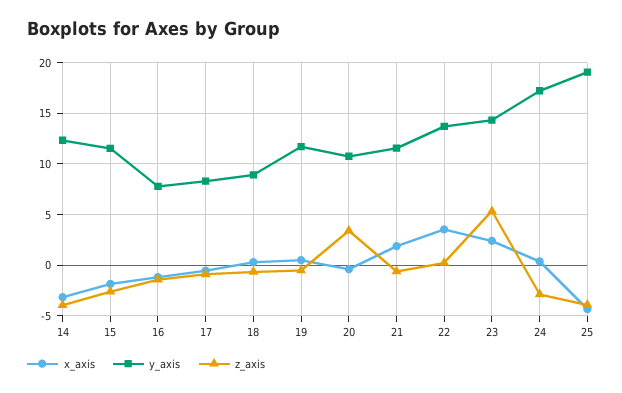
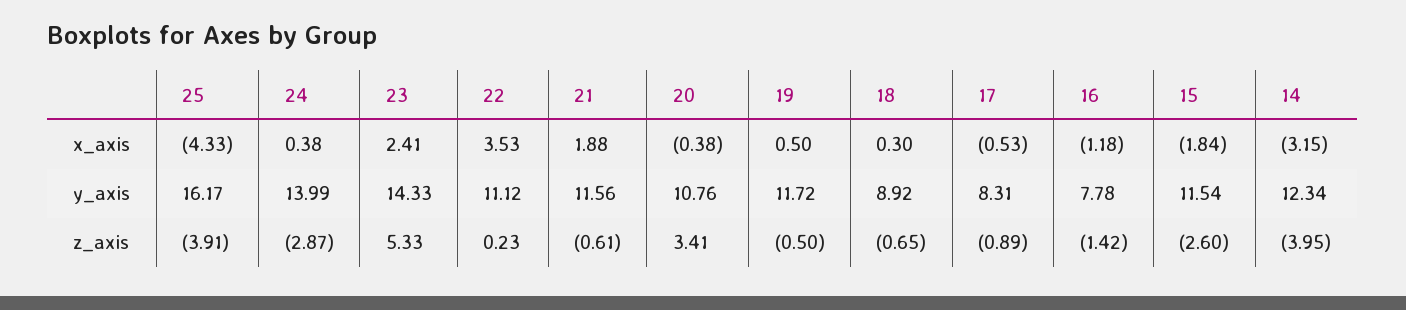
  {
    "x_axis": {
      "14": -3.15,
      "15": -1.84,
      "16": -1.18,
      "17": -0.53,
      "18": 0.3,
      "19": 0.5,
      "20": -0.38,
      "21": 1.88,
      "22": 3.53,
      "23": 2.41,
      "24": 0.38,
      "25": -4.33
    },
    "y_axis": {
      "14": 12.34,
      "15": 11.54,
      "16": 7.78,
      "17": 8.31,
      "18": 8.92,
      "19": 11.72,
      "20": 10.76,
      "21": 11.56,
-     "22": 14,
+     "22": 11.12,
      "23": 14.33,
-     "24": 17,
+     "24": 13.99,
-     "25": 19
+     "25": 16.17
    },
    "z_axis": {
      "14": -3.95,
      "15": -2.6,
      "16": -1.42,
      "17": -0.89,
      "18": -0.65,
      "19": -0.5,
      "20": 3.41,
      "21": -0.61,
      "22": 0.23,
      "23": 5.33,
      "24": -2.87,
      "25": -3.91
    }
  }

